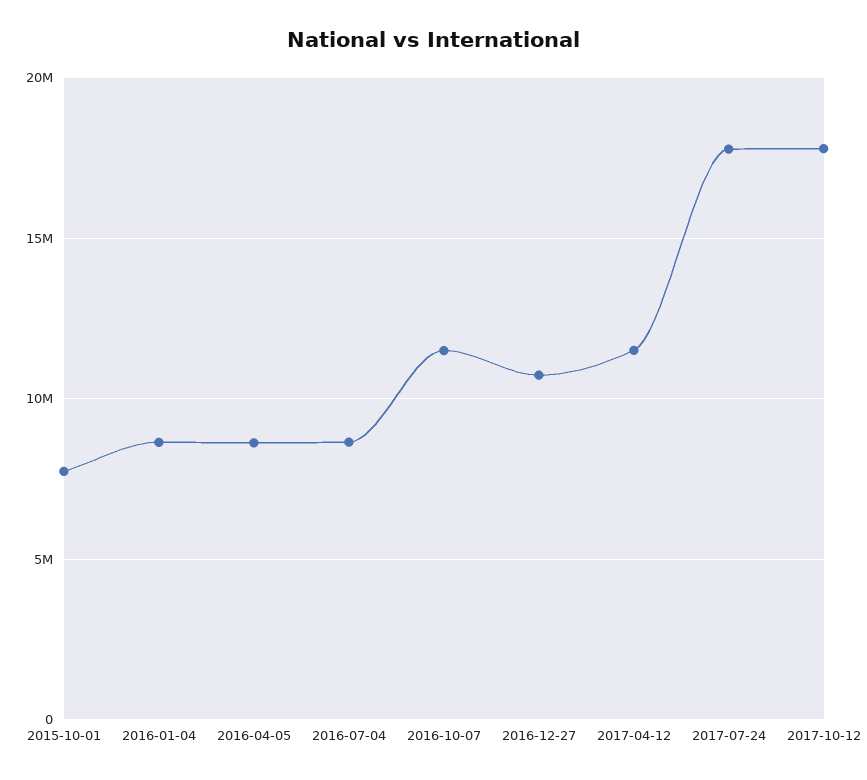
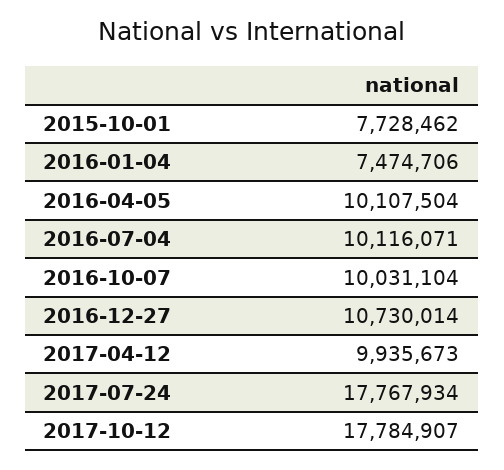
  {
    "2015-10-01": 7728462,
-   "2016-01-04": 8500000,
+   "2016-01-04": 7474706,
-   "2016-04-05": 8500000,
+   "2016-04-05": 10107504,
-   "2016-07-04": 8500000,
+   "2016-07-04": 10116071,
-   "2016-10-07": 11500000,
+   "2016-10-07": 10031104,
    "2016-12-27": 10730014,
-   "2017-04-12": 11500000,
+   "2017-04-12": 9935673,
    "2017-07-24": 17767934,
    "2017-10-12": 17784907
  }

